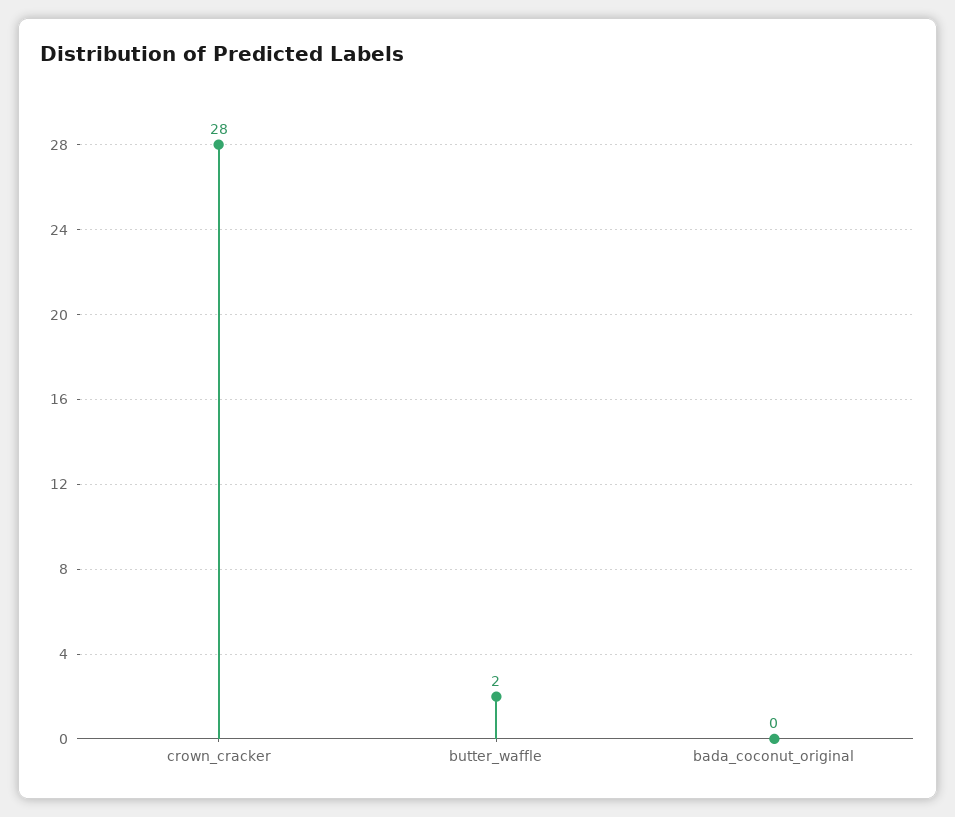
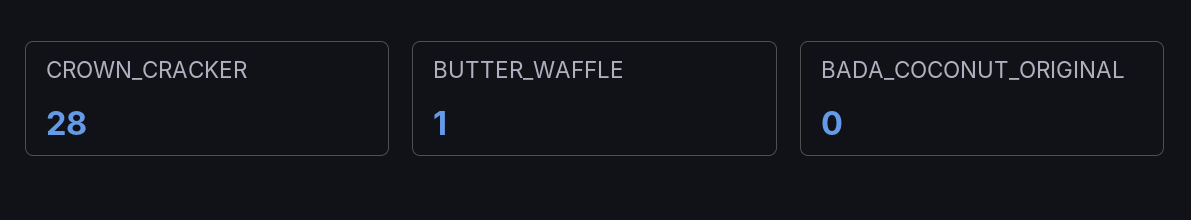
  {
    "crown_cracker": 28,
-   "butter_waffle": 2,
+   "butter_waffle": 1,
    "bada_coconut_original": 0
  }

